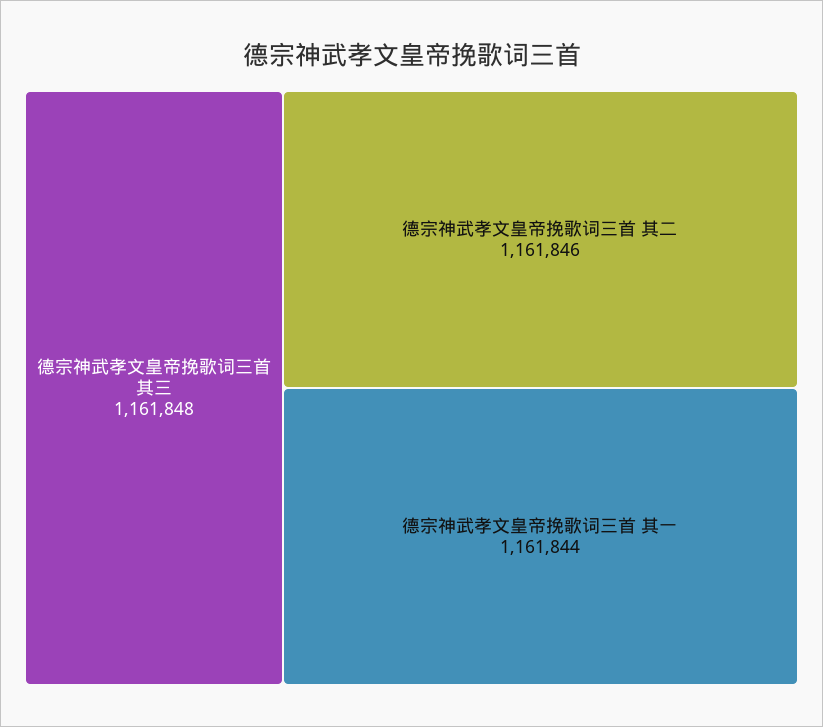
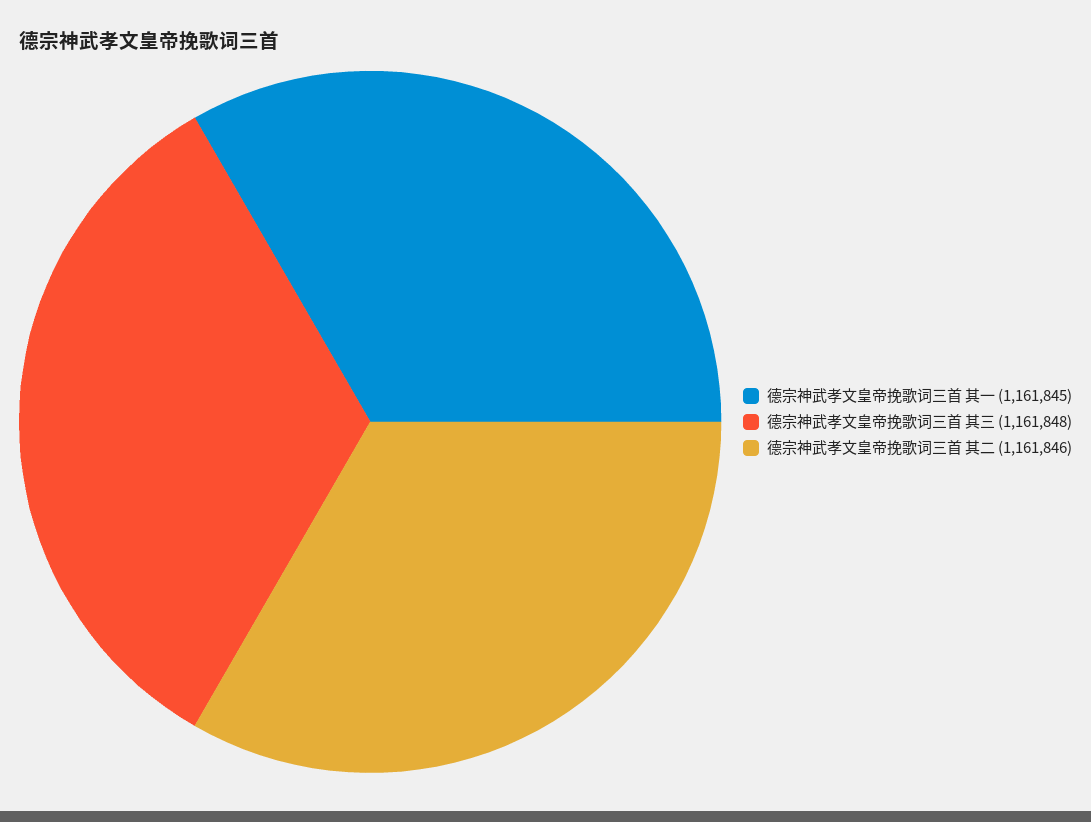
  {
    "德宗神武孝文皇帝挽歌词三首 其三": 1161848,
    "德宗神武孝文皇帝挽歌词三首 其二": 1161846,
-   "德宗神武孝文皇帝挽歌词三首 其一": 1161844
+   "德宗神武孝文皇帝挽歌词三首 其一": 1161845
  }

